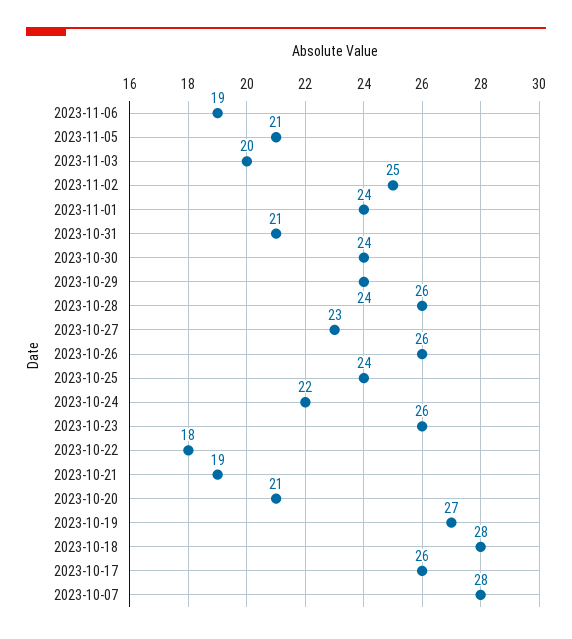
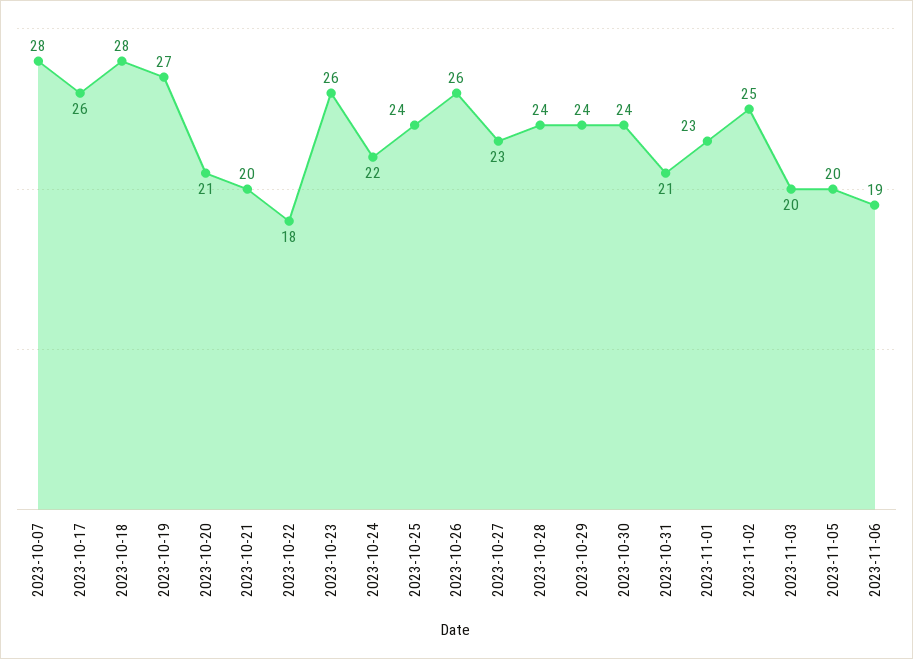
  {
    "2023-11-06": 19,
-   "2023-11-05": 21,
+   "2023-11-05": 20,
    "2023-11-03": 20,
    "2023-11-02": 25,
-   "2023-11-01": 24,
+   "2023-11-01": 23,
    "2023-10-31": 21,
    "2023-10-30": 24,
    "2023-10-29": 24,
-   "2023-10-28": 26,
+   "2023-10-28": 24,
    "2023-10-27": 23,
    "2023-10-26": 26,
    "2023-10-25": 24,
    "2023-10-24": 22,
    "2023-10-23": 26,
    "2023-10-22": 18,
-   "2023-10-21": 19,
+   "2023-10-21": 20,
    "2023-10-20": 21,
    "2023-10-19": 27,
    "2023-10-18": 28,
    "2023-10-17": 26,
    "2023-10-07": 28
  }

